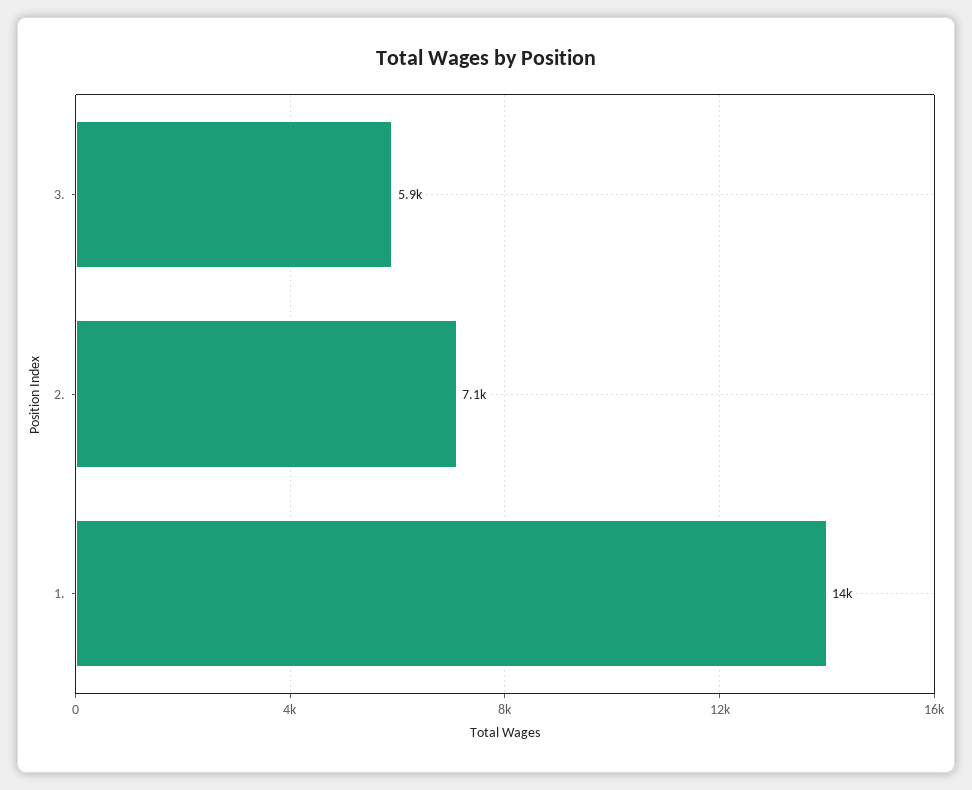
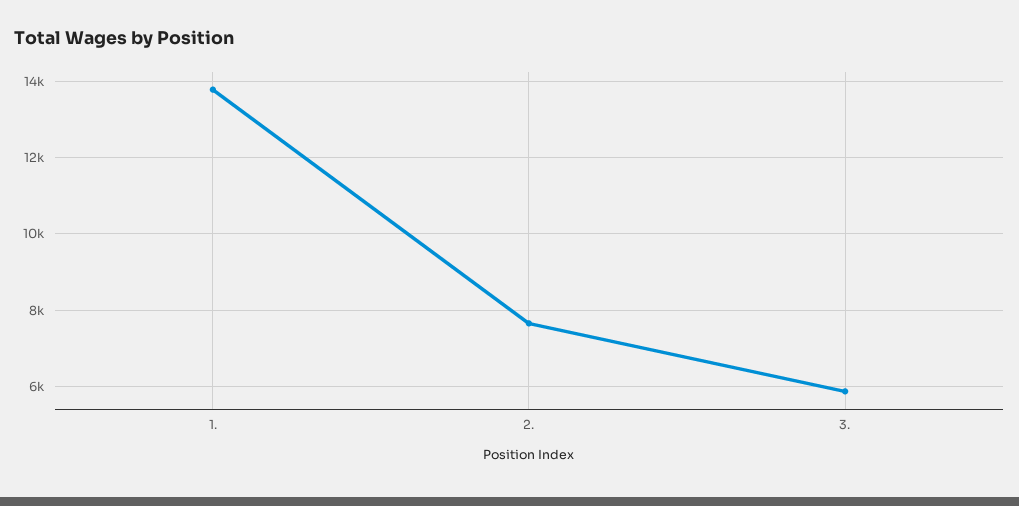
  {
    "3.": 5900,
-   "2.": 7100,
+   "2.": 7600,
    "1.": 14000
  }

